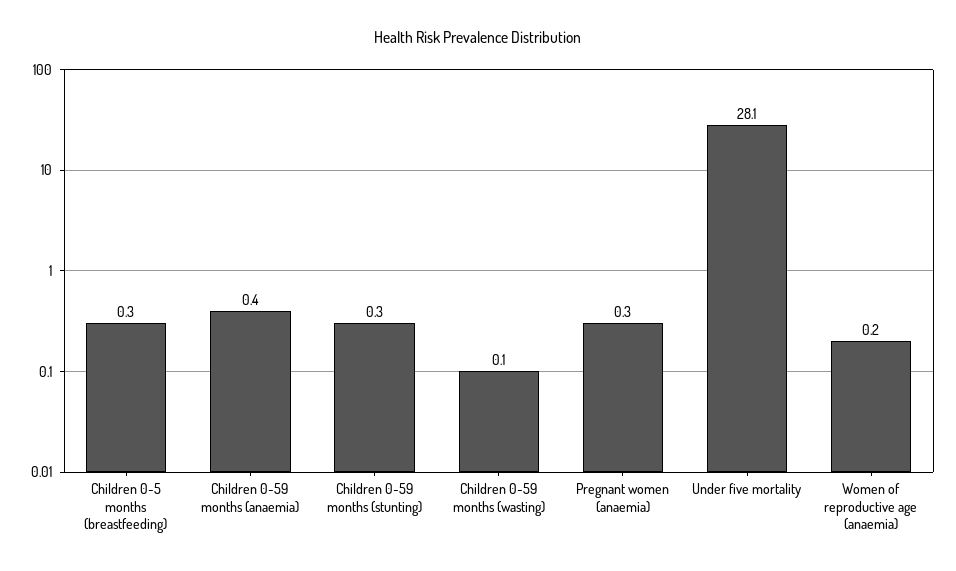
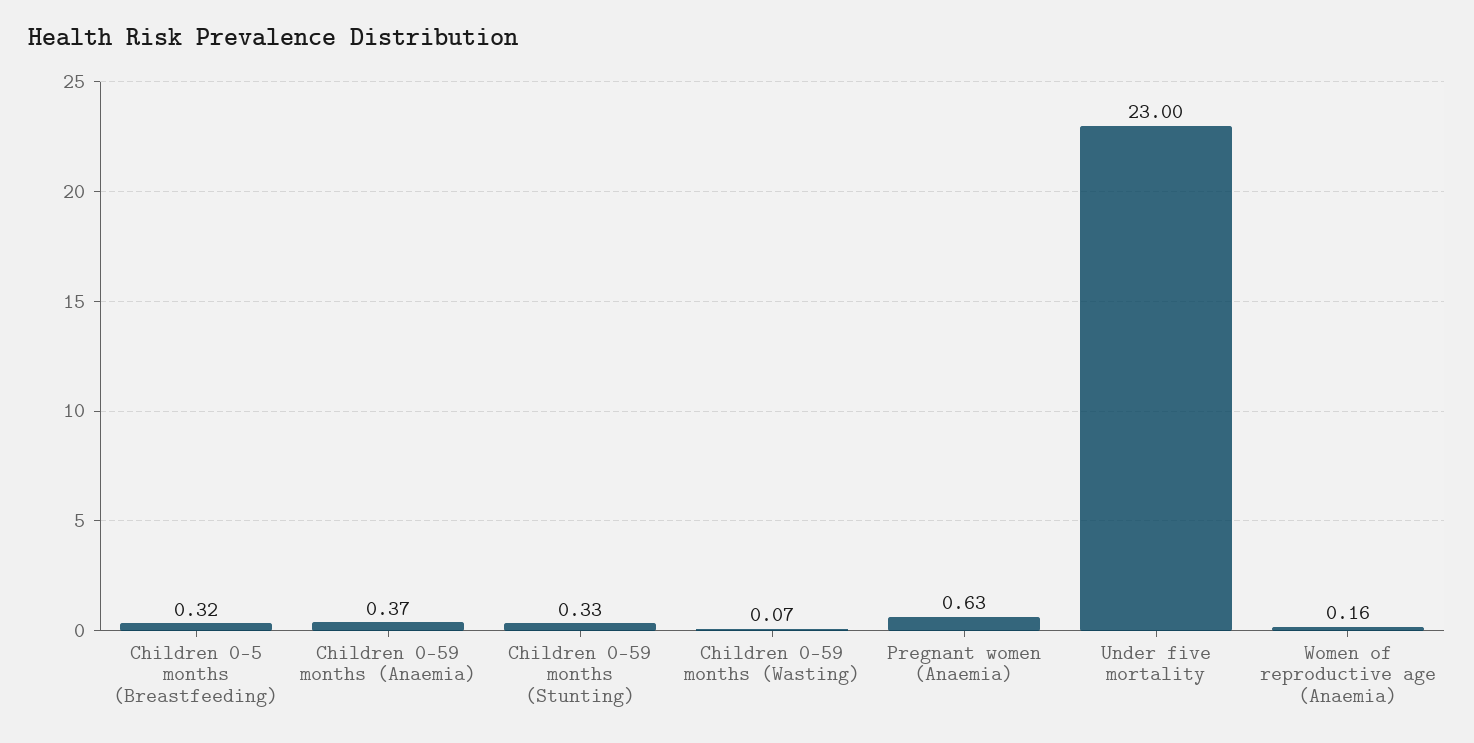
  {
    "Children 0-5 months (breastfeeding)": 0.32,
    "Children 0-59 months (anaemia)": 0.37,
    "Children 0-59 months (stunting)": 0.33,
    "Children 0-59 months (wasting)": 0.07,
-   "Pregnant women (anaemia)": 0.3,
+   "Pregnant women (anaemia)": 0.63,
-   "Under five mortality": 28.1,
+   "Under five mortality": 23,
    "Women of reproductive age (anaemia)": 0.16
  }

